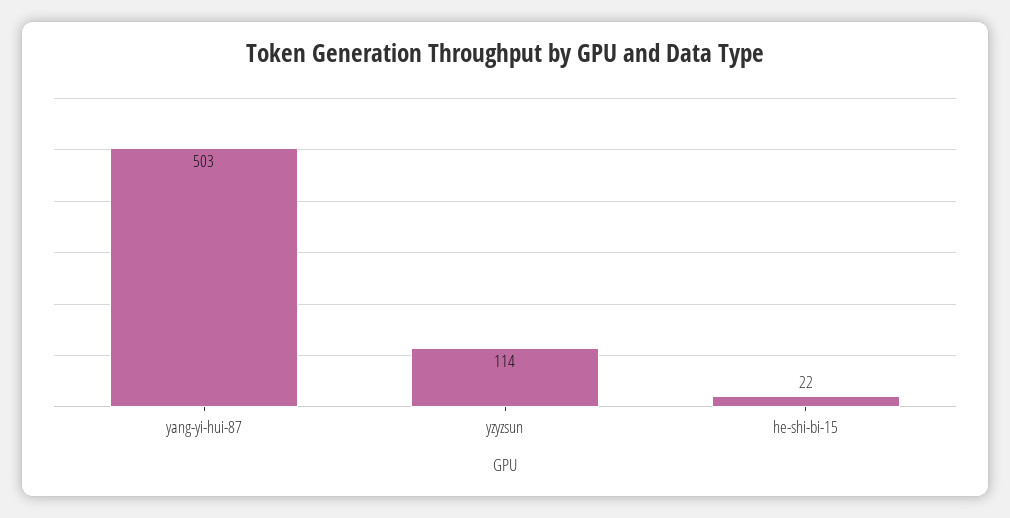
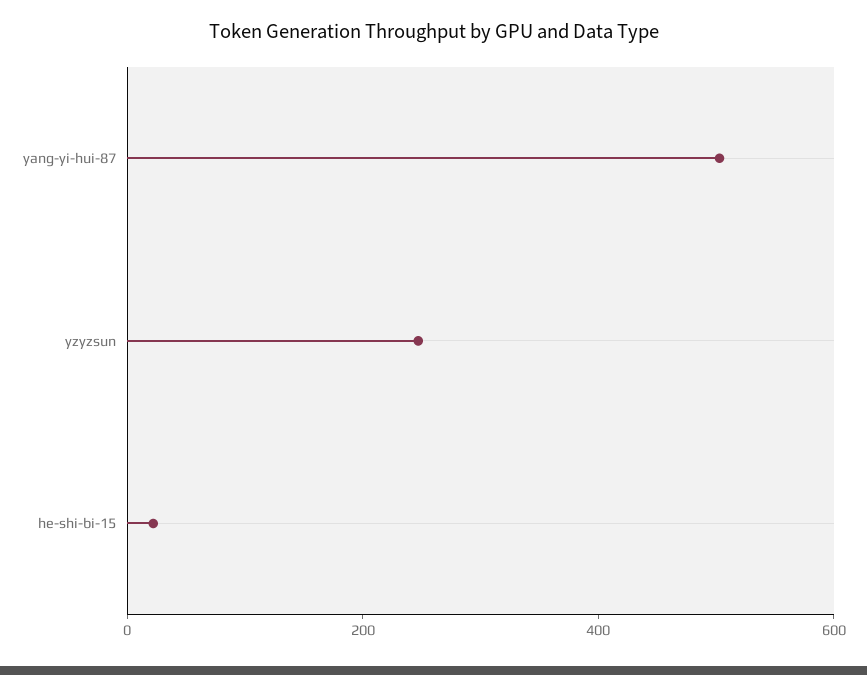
  {
    "yang-yi-hui-87": 503,
-   "yzyzsun": 114,
+   "yzyzsun": 250,
    "he-shi-bi-15": 22
  }

